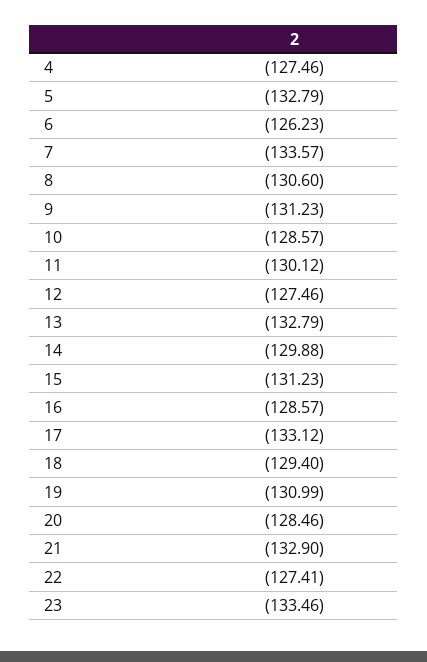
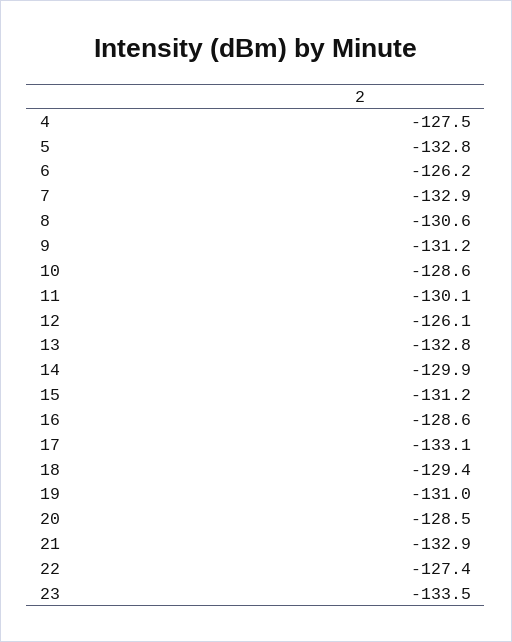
  {
    "4": -127.46,
    "5": -132.79,
    "6": -126.23,
-   "7": -133.57,
+   "7": -132.9,
    "8": -130.6,
    "9": -131.23,
    "10": -128.57,
    "11": -130.12,
-   "12": -127.46,
+   "12": -126.1,
    "13": -132.79,
    "14": -129.88,
    "15": -131.23,
    "16": -128.57,
    "17": -133.12,
    "18": -129.4,
    "19": -130.99,
    "20": -128.46,
    "21": -132.9,
    "22": -127.41,
    "23": -133.46
  }

